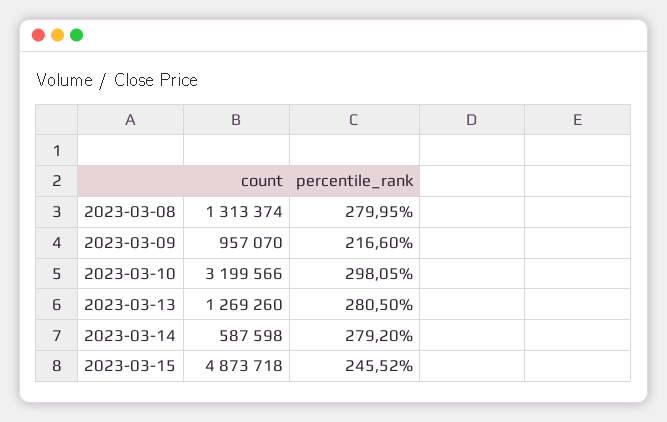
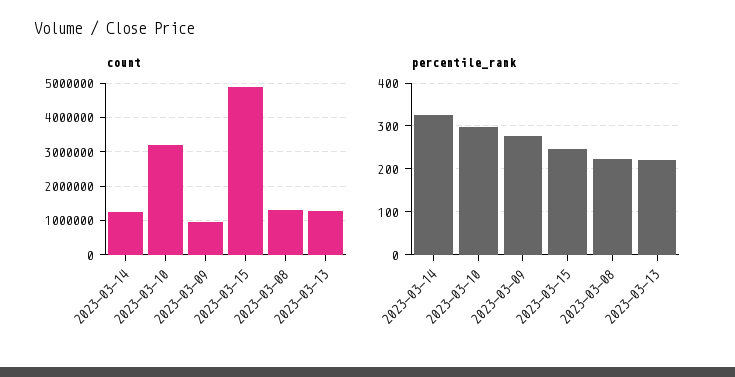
  {
    "count": {
      "2023-03-08": 1313374,
      "2023-03-09": 957070,
      "2023-03-10": 3199566,
      "2023-03-13": 1269260,
-     "2023-03-14": 587598,
+     "2023-03-14": 1200000,
      "2023-03-15": 4873718
    },
    "percentile_rank": {
-     "2023-03-08": 279.95,
+     "2023-03-08": 220,
-     "2023-03-09": 216.6,
+     "2023-03-09": 280,
      "2023-03-10": 298.05,
-     "2023-03-13": 280.5,
+     "2023-03-13": 220,
-     "2023-03-14": 279.2,
+     "2023-03-14": 320,
      "2023-03-15": 245.52
    }
  }

